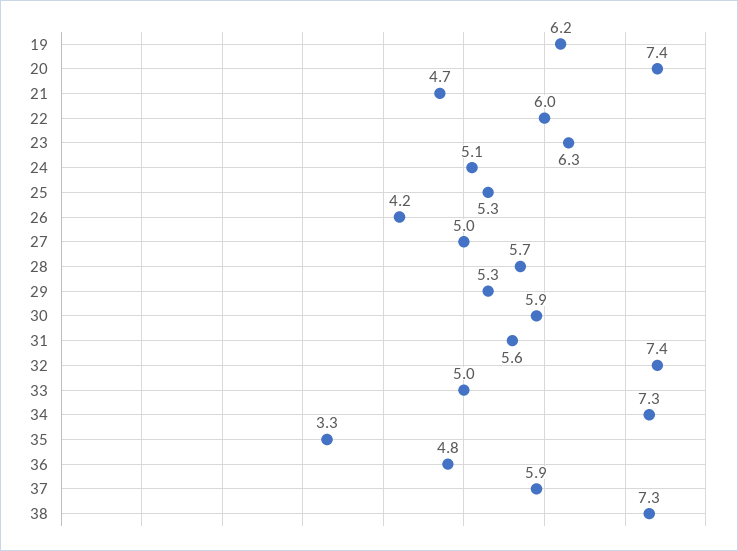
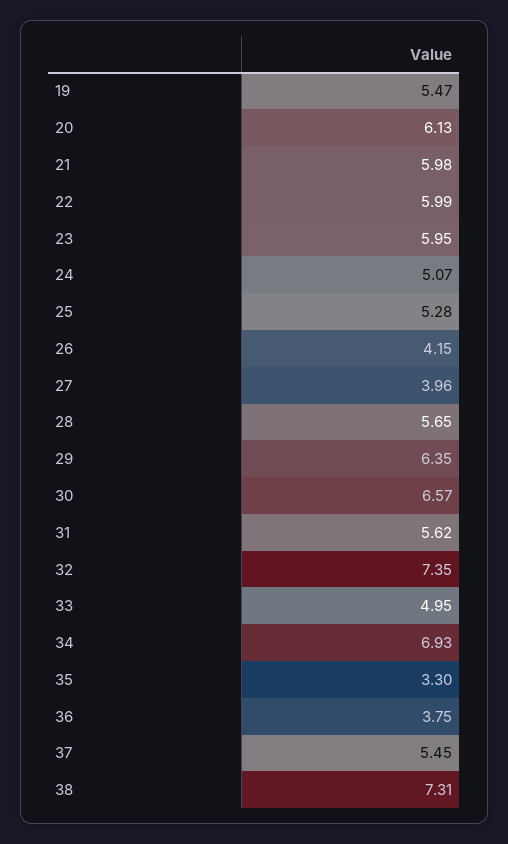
  {
-   "19": 6.2,
+   "19": 5.47,
-   "20": 7.4,
+   "20": 6.13,
-   "21": 4.7,
+   "21": 5.98,
    "22": 5.99,
-   "23": 6.3,
+   "23": 5.95,
    "24": 5.07,
    "25": 5.28,
    "26": 4.15,
-   "27": 5,
+   "27": 3.96,
    "28": 5.65,
-   "29": 5.3,
+   "29": 6.35,
-   "30": 5.9,
+   "30": 6.57,
    "31": 5.62,
    "32": 7.35,
    "33": 4.95,
-   "34": 7.3,
+   "34": 6.93,
    "35": 3.3,
-   "36": 4.8,
+   "36": 3.75,
-   "37": 5.9,
+   "37": 5.45,
    "38": 7.31
  }

